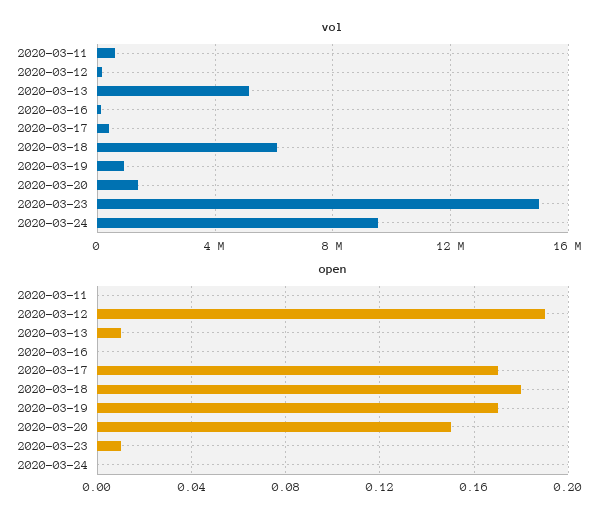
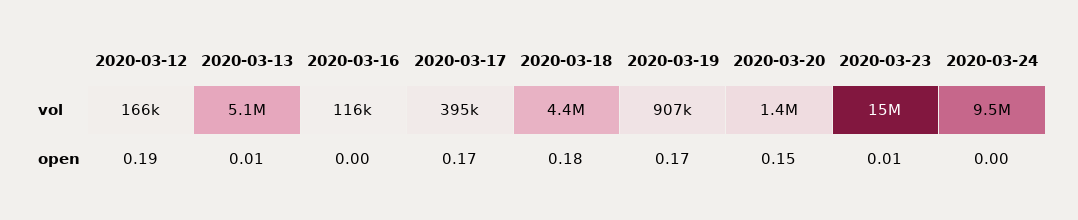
  {
    "vol": {
-     "2020-03-11": 500000,
      "2020-03-12": 166000,
      "2020-03-13": 5100000,
      "2020-03-16": 116000,
      "2020-03-17": 395000,
-     "2020-03-18": 6000000,
+     "2020-03-18": 4400000,
      "2020-03-19": 907000,
      "2020-03-20": 1400000,
      "2020-03-23": 15000000,
      "2020-03-24": 9500000
    },
    "open": {
-     "2020-03-11": 0,
      "2020-03-12": 0.19,
      "2020-03-13": 0.01,
      "2020-03-16": 0,
      "2020-03-17": 0.17,
      "2020-03-18": 0.18,
      "2020-03-19": 0.17,
      "2020-03-20": 0.15,
      "2020-03-23": 0.01,
      "2020-03-24": 0
    }
  }

